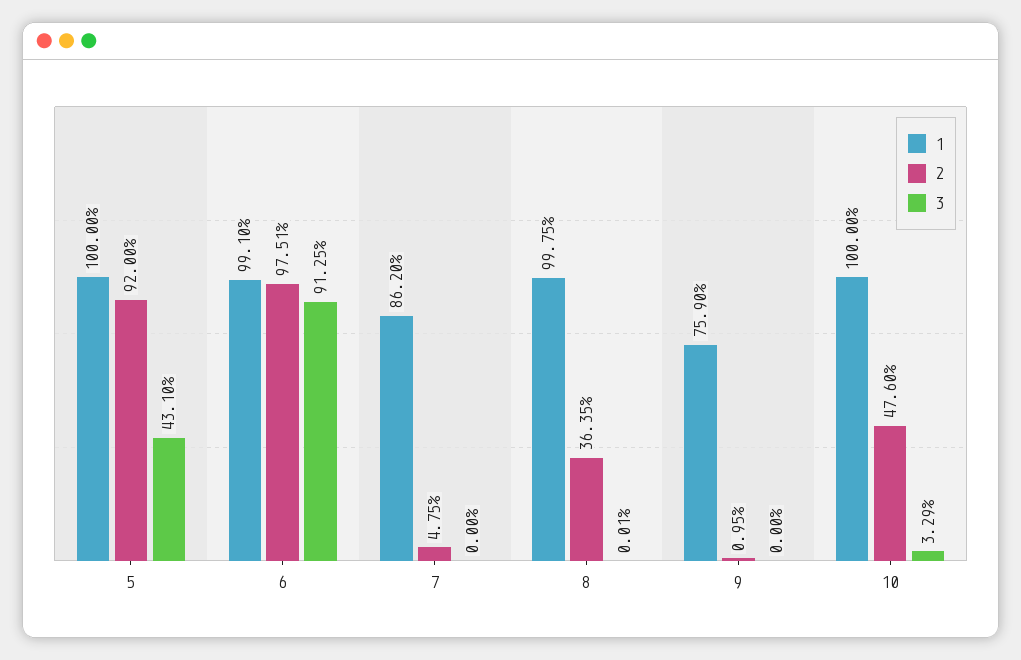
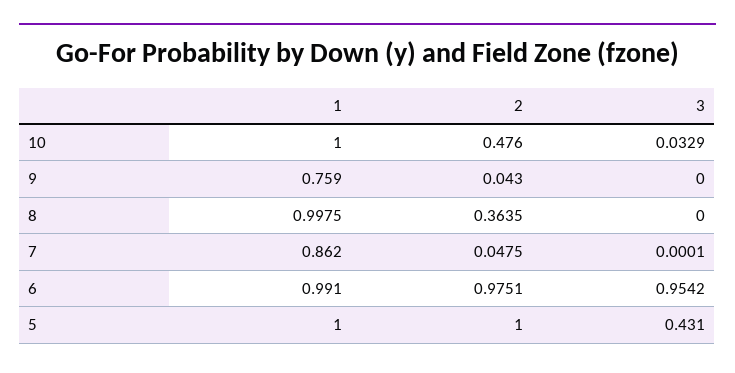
  {
    "1": {
      "5": 1,
      "6": 0.991,
      "7": 0.862,
      "8": 0.9975,
      "9": 0.759,
      "10": 1
    },
    "2": {
-     "5": 0.92,
+     "5": 1,
      "6": 0.9751,
      "7": 0.0475,
      "8": 0.3635,
-     "9": 0.0095,
+     "9": 0.043,
      "10": 0.476
    },
    "3": {
      "5": 0.431,
-     "6": 0.9125,
+     "6": 0.9542,
-     "7": 0,
+     "7": 0.0001,
-     "8": 0.0001,
+     "8": 0,
      "9": 0,
      "10": 0.0329
    }
  }

